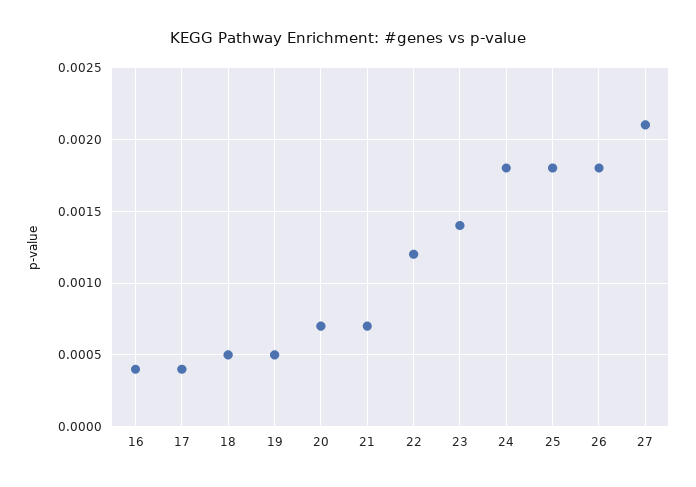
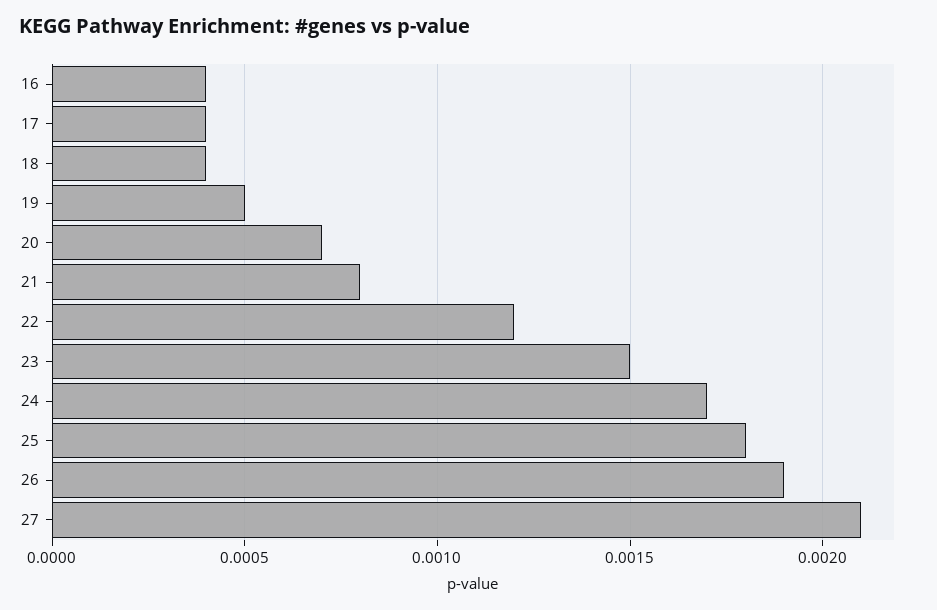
  {
    "16": 0.0004,
    "17": 0.0004,
-   "18": 0.0005,
+   "18": 0.0004,
    "19": 0.0005,
    "20": 0.0007,
-   "21": 0.0007,
+   "21": 0.0008,
    "22": 0.0012,
-   "23": 0.0014,
+   "23": 0.0015,
-   "24": 0.0018,
+   "24": 0.0017,
    "25": 0.0018,
-   "26": 0.0018,
+   "26": 0.0019,
    "27": 0.0021
  }

